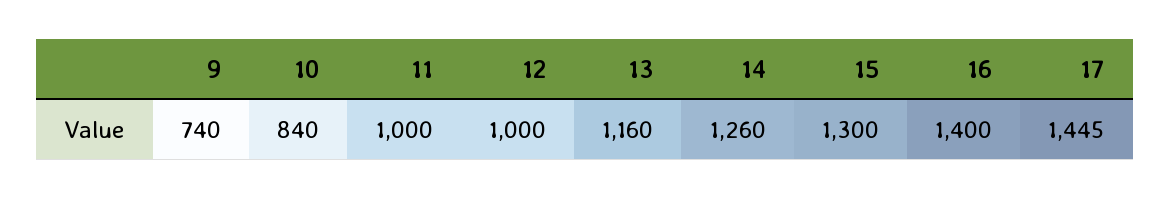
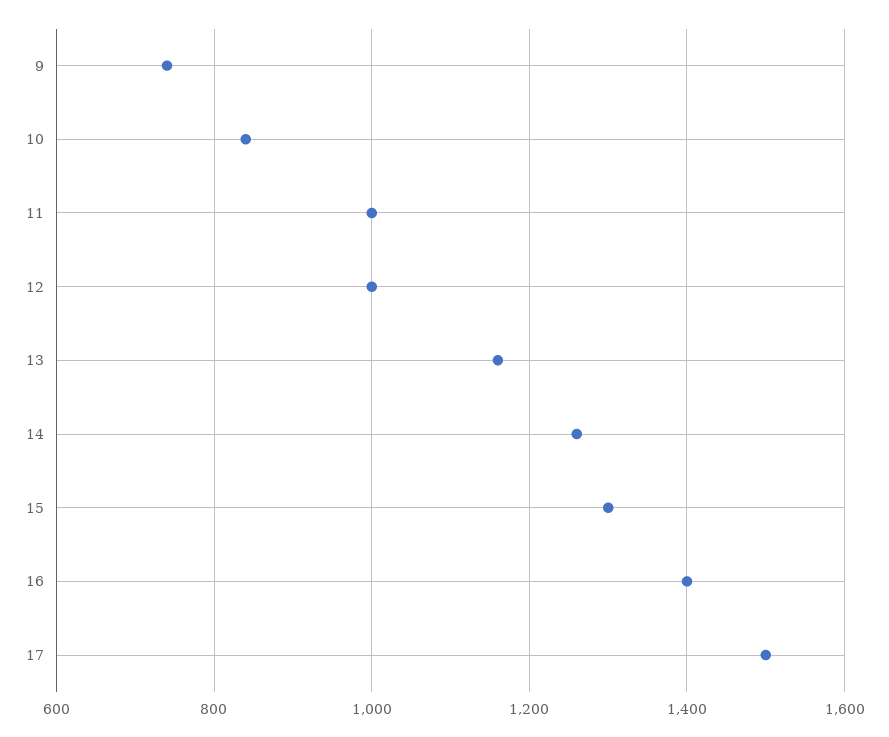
  {
    "9": 740,
    "10": 840,
    "11": 1000,
    "12": 1000,
    "13": 1160,
    "14": 1260,
    "15": 1300,
    "16": 1400,
-   "17": 1445
+   "17": 1500
  }

